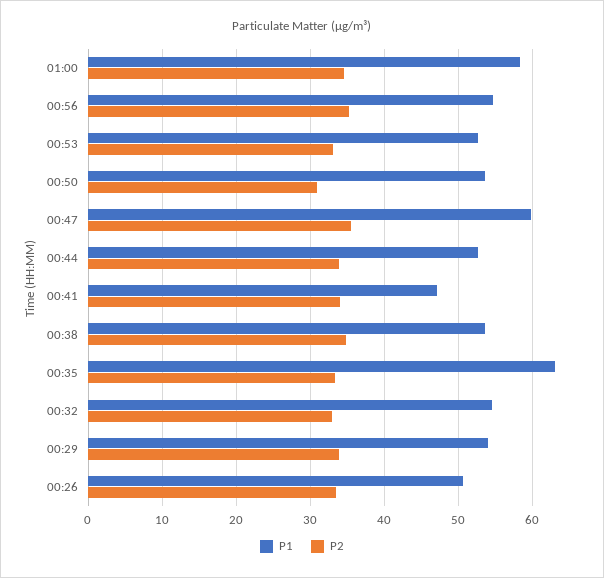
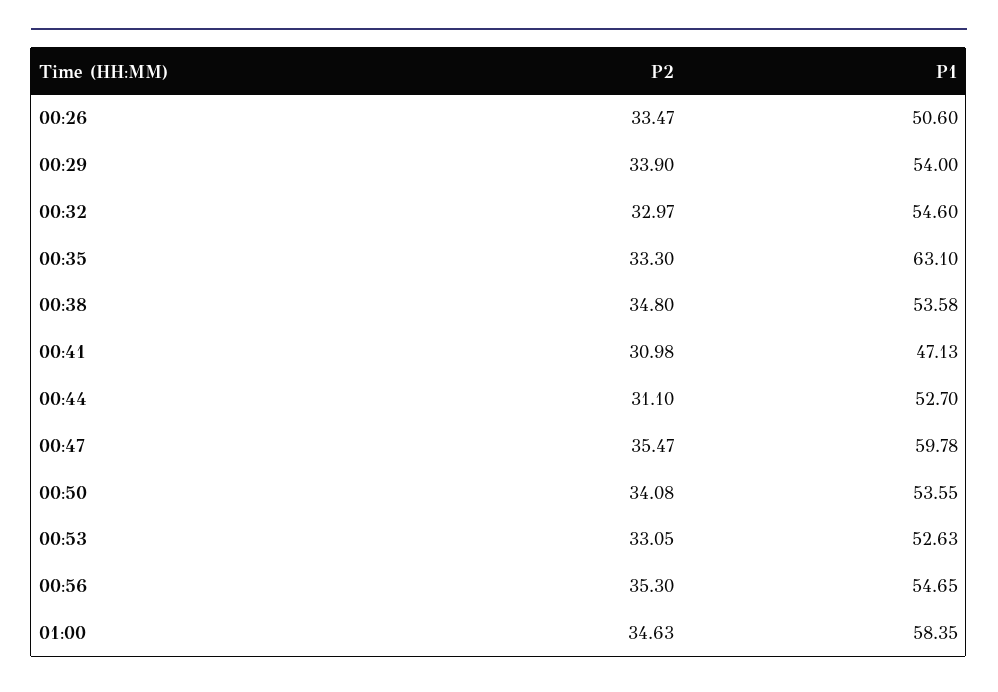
  {
    "P1": {
      "01:00": 58.35,
      "00:56": 54.65,
      "00:53": 52.63,
      "00:50": 53.55,
      "00:47": 59.78,
      "00:44": 52.7,
      "00:41": 47.13,
      "00:38": 53.58,
      "00:35": 63.1,
      "00:32": 54.6,
      "00:29": 54,
      "00:26": 50.6
    },
    "P2": {
      "01:00": 34.63,
      "00:56": 35.3,
      "00:53": 33.05,
-     "00:50": 31,
+     "00:50": 34.08,
      "00:47": 35.47,
-     "00:44": 34,
+     "00:44": 31.1,
-     "00:41": 34,
+     "00:41": 30.98,
      "00:38": 34.8,
      "00:35": 33.3,
      "00:32": 32.97,
      "00:29": 33.9,
      "00:26": 33.47
    }
  }

